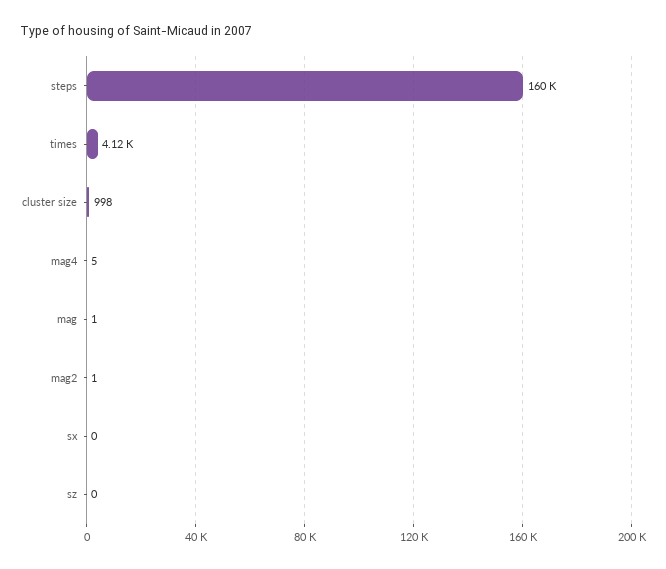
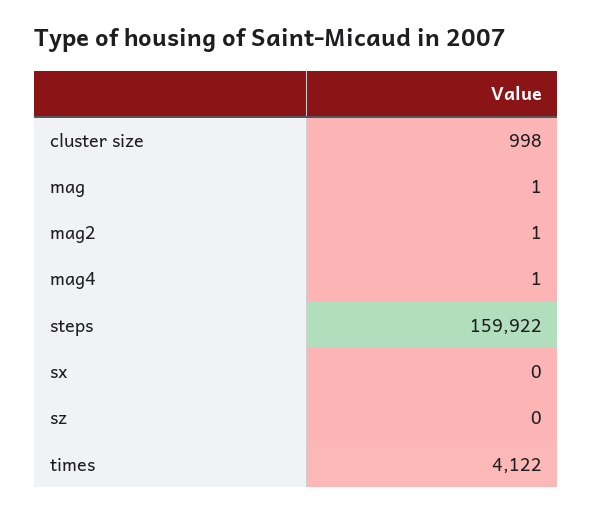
  {
    "steps": 159922,
    "times": 4122,
    "cluster size": 998,
-   "mag4": 5,
+   "mag4": 1,
    "mag": 1,
    "mag2": 1,
    "sx": 0,
    "sz": 0
  }

